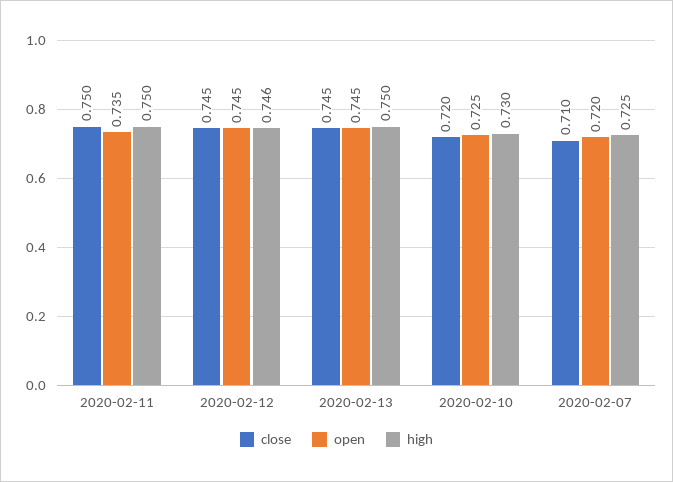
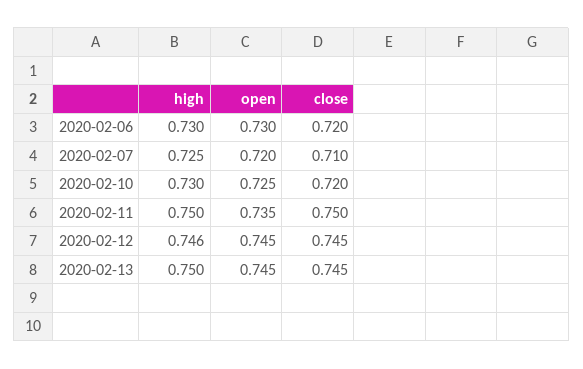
  {
    "close": {
      "2020-02-11": 0.75,
      "2020-02-12": 0.745,
      "2020-02-13": 0.745,
      "2020-02-10": 0.72,
-     "2020-02-07": 0.71
+     "2020-02-07": 0.71,
+     "2020-02-06": 0.72
    },
    "open": {
      "2020-02-11": 0.735,
      "2020-02-12": 0.745,
      "2020-02-13": 0.745,
      "2020-02-10": 0.725,
-     "2020-02-07": 0.72
+     "2020-02-07": 0.72,
+     "2020-02-06": 0.73
    },
    "high": {
      "2020-02-11": 0.75,
      "2020-02-12": 0.746,
      "2020-02-13": 0.75,
      "2020-02-10": 0.73,
-     "2020-02-07": 0.725
+     "2020-02-07": 0.725,
+     "2020-02-06": 0.73
    }
  }

